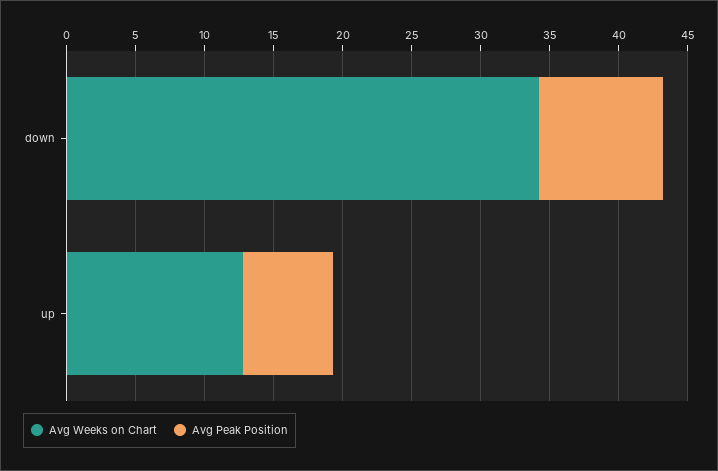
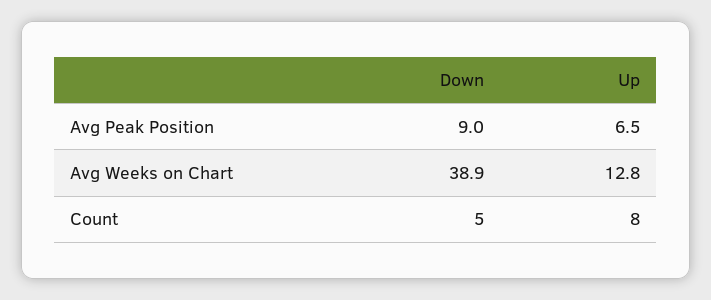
  {
    "Avg Weeks on Chart": {
-     "down": 34,
+     "down": 38.9,
      "up": 12.8
    },
    "Avg Peak Position": {
      "down": 9,
      "up": 6.5
-   }
+   },
+   "Count": {
+     "down": 5,
+     "up": 8
+   }
  }

